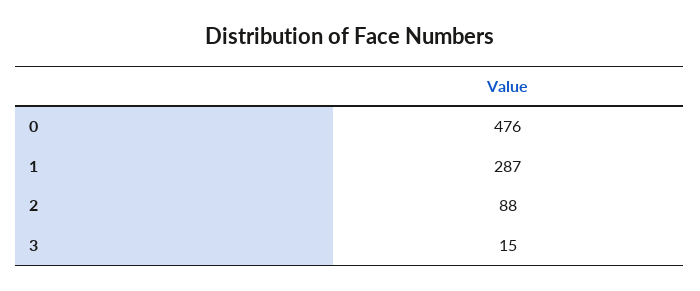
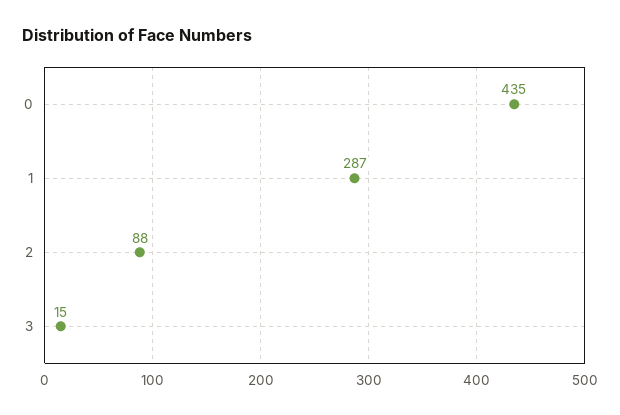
  {
-   "0": 476,
+   "0": 435,
    "1": 287,
    "2": 88,
    "3": 15
  }

